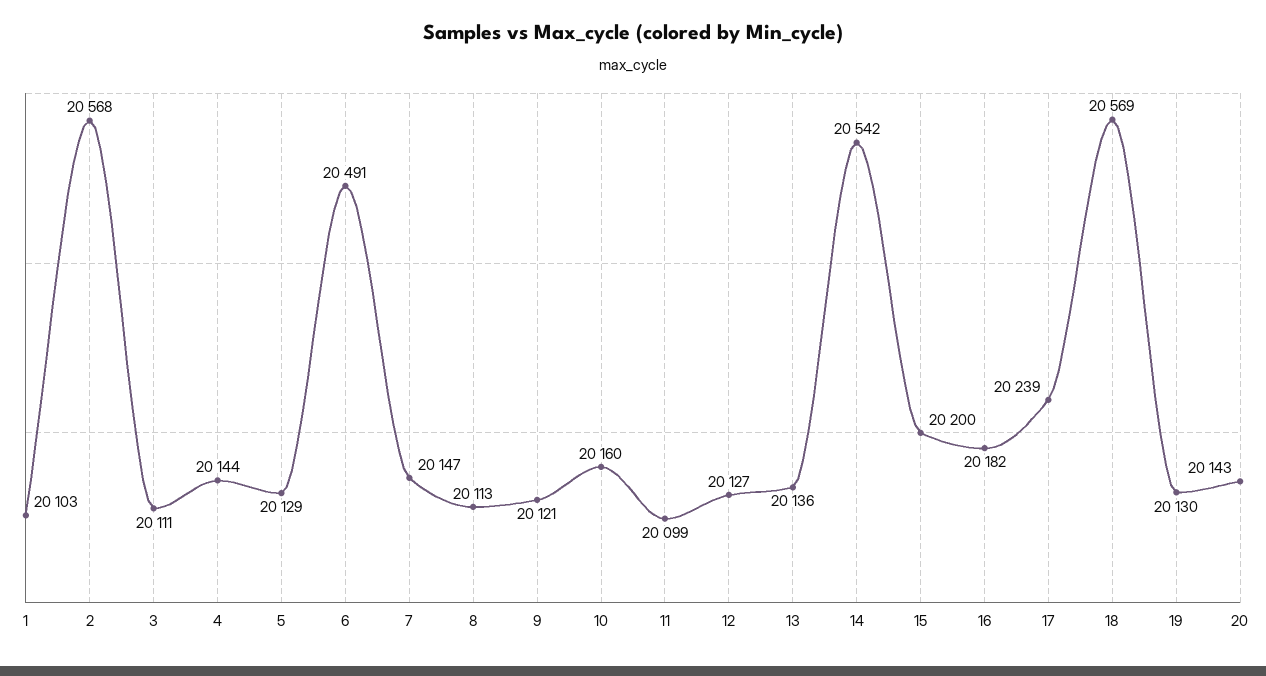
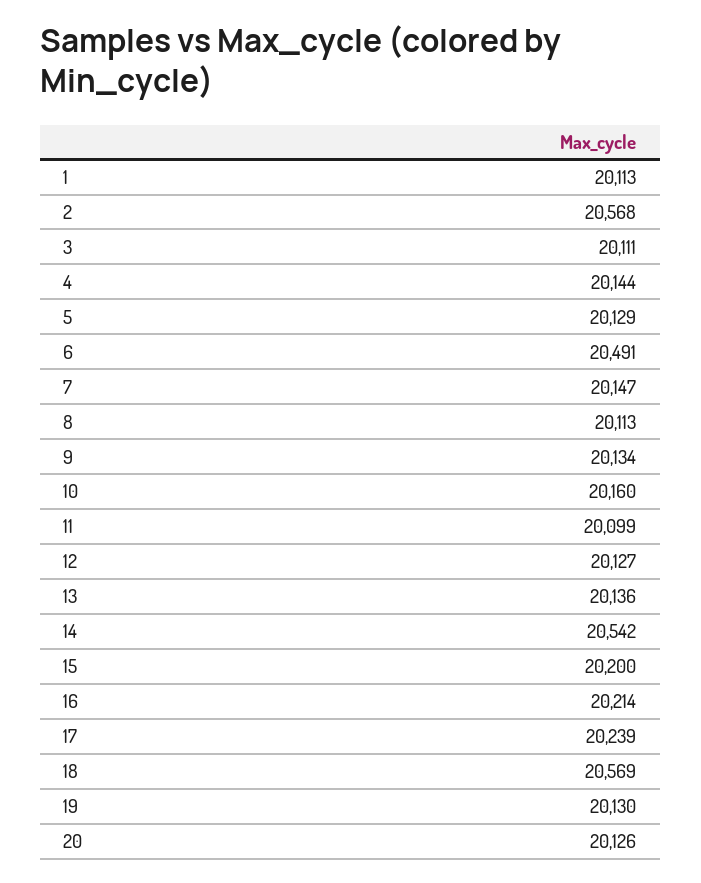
  {
-   "1": 20103,
+   "1": 20113,
    "2": 20568,
    "3": 20111,
    "4": 20144,
    "5": 20129,
    "6": 20491,
    "7": 20147,
    "8": 20113,
-   "9": 20121,
+   "9": 20134,
    "10": 20160,
    "11": 20099,
    "12": 20127,
    "13": 20136,
    "14": 20542,
    "15": 20200,
-   "16": 20182,
+   "16": 20214,
    "17": 20239,
    "18": 20569,
    "19": 20130,
-   "20": 20143
+   "20": 20126
  }

